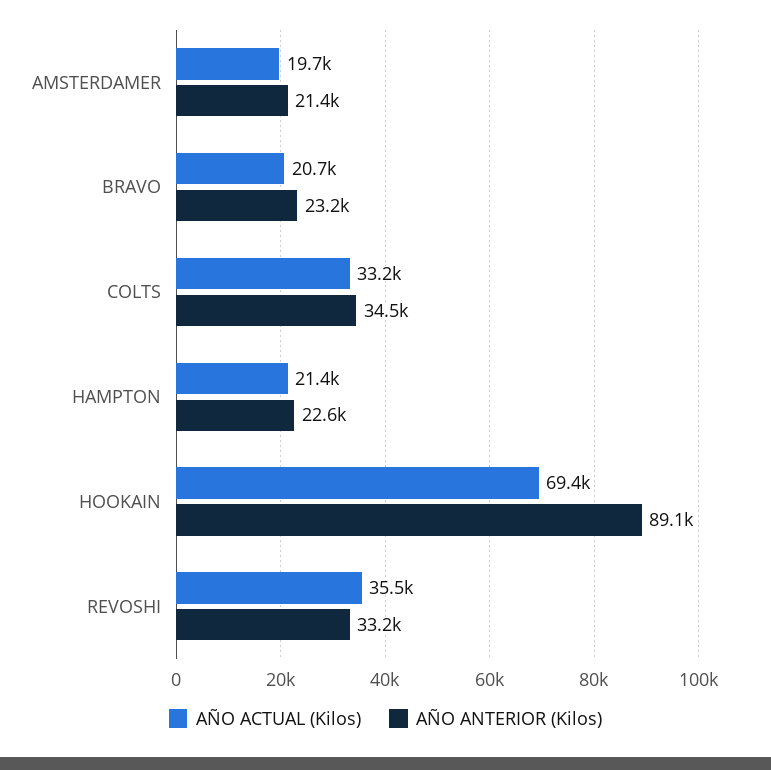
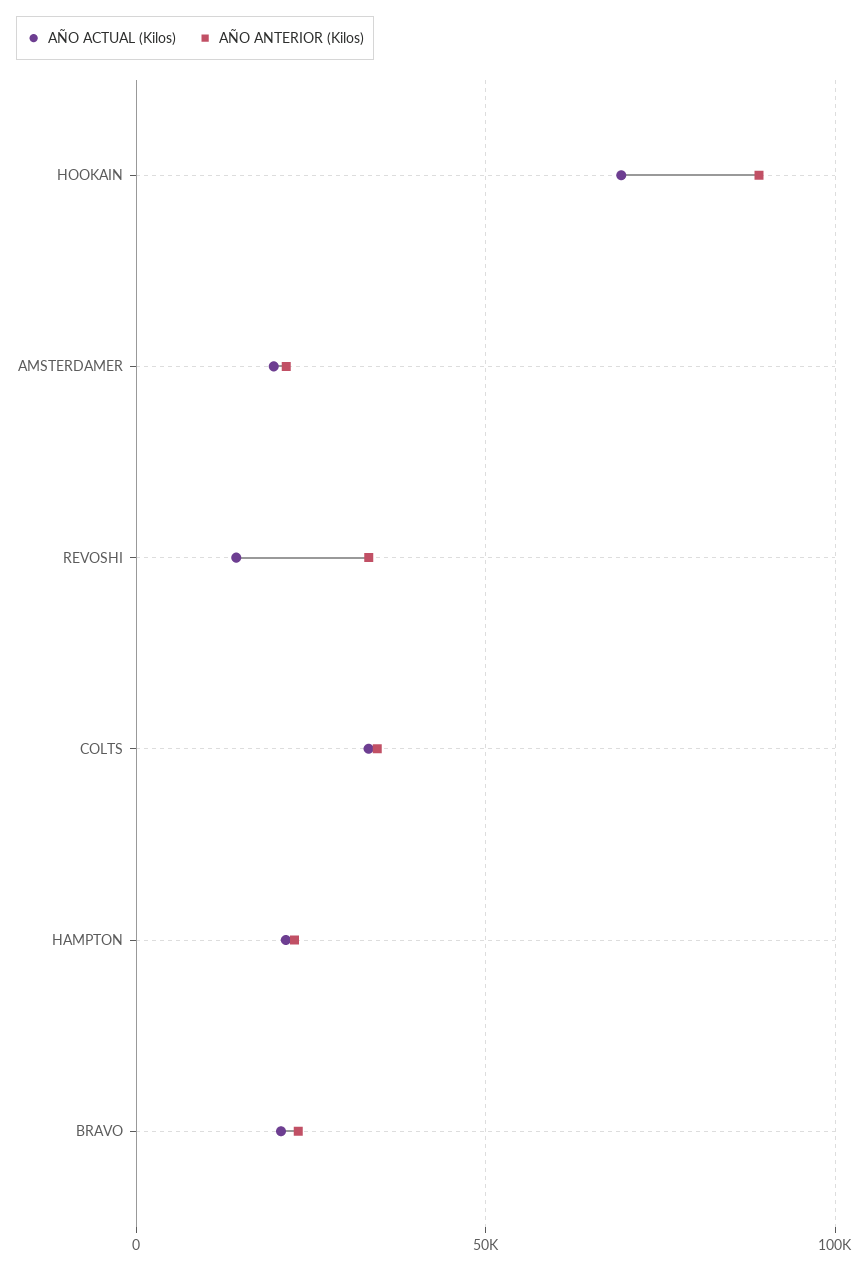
  {
    "AÑO ACTUAL (Kilos)": {
      "AMSTERDAMER": 19700,
      "BRAVO": 20700,
      "COLTS": 33200,
      "HAMPTON": 21400,
      "HOOKAIN": 69400,
-     "REVOSHI": 35500
+     "REVOSHI": 15000
    },
    "AÑO ANTERIOR (Kilos)": {
      "AMSTERDAMER": 21400,
      "BRAVO": 23200,
      "COLTS": 34500,
      "HAMPTON": 22600,
      "HOOKAIN": 89100,
      "REVOSHI": 33200
    }
  }

